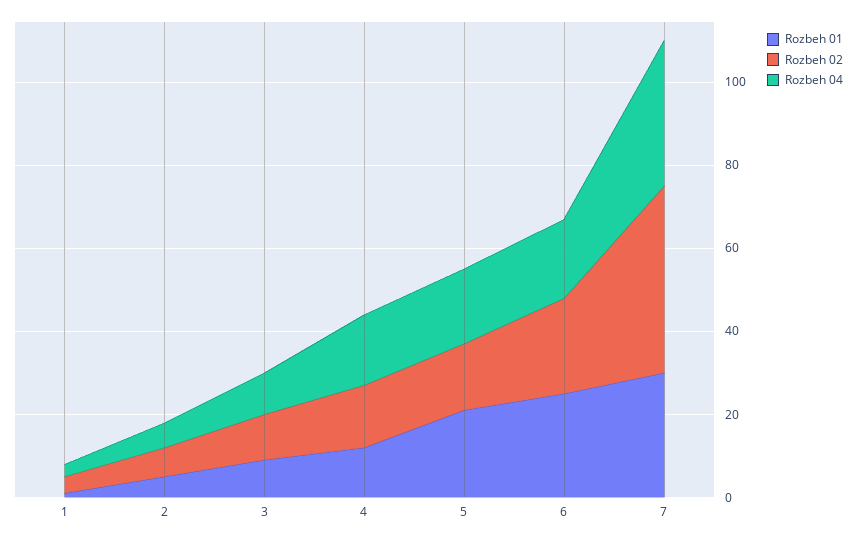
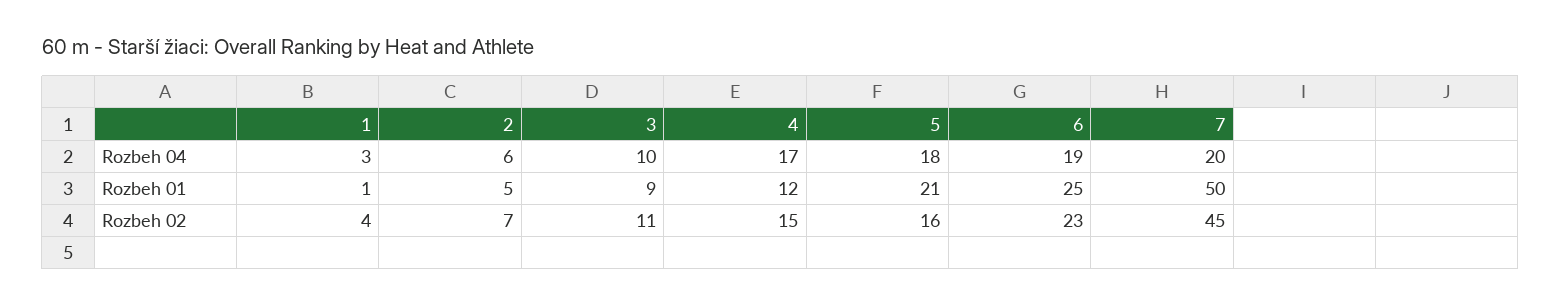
  {
    "Rozbeh 01": {
      "1": 1,
      "2": 5,
      "3": 9,
      "4": 12,
      "5": 21,
      "6": 25,
-     "7": 30
+     "7": 50
    },
    "Rozbeh 02": {
      "1": 4,
      "2": 7,
      "3": 11,
      "4": 15,
      "5": 16,
      "6": 23,
      "7": 45
    },
    "Rozbeh 04": {
      "1": 3,
      "2": 6,
      "3": 10,
      "4": 17,
      "5": 18,
      "6": 19,
-     "7": 35
+     "7": 20
    }
  }

